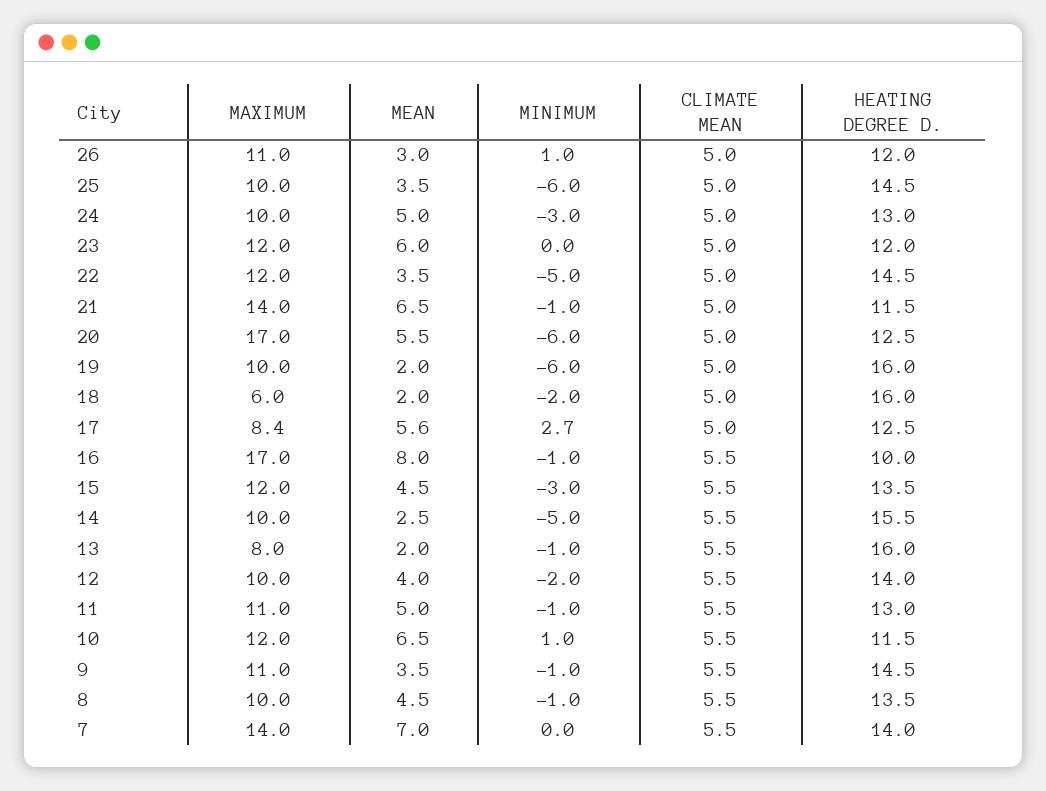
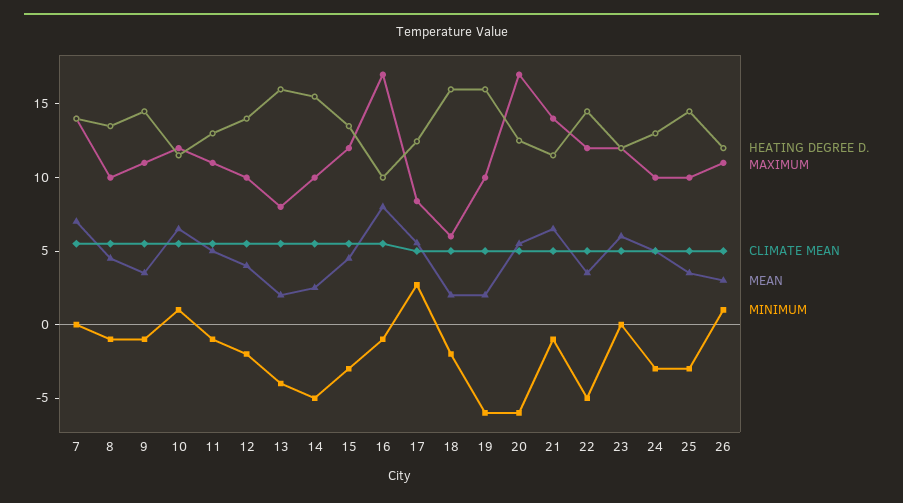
  {
    "MAXIMUM": {
      "26": 11,
      "25": 10,
      "24": 10,
      "23": 12,
      "22": 12,
      "21": 14,
      "20": 17,
      "19": 10,
      "18": 6,
      "17": 8.4,
      "16": 17,
      "15": 12,
      "14": 10,
      "13": 8,
      "12": 10,
      "11": 11,
      "10": 12,
      "9": 11,
      "8": 10,
      "7": 14
    },
    "MEAN": {
      "26": 3,
      "25": 3.5,
      "24": 5,
      "23": 6,
      "22": 3.5,
      "21": 6.5,
      "20": 5.5,
      "19": 2,
      "18": 2,
      "17": 5.6,
      "16": 8,
      "15": 4.5,
      "14": 2.5,
      "13": 2,
      "12": 4,
      "11": 5,
      "10": 6.5,
      "9": 3.5,
      "8": 4.5,
      "7": 7
    },
    "MINIMUM": {
      "26": 1,
-     "25": -6,
+     "25": -3,
      "24": -3,
      "23": 0,
      "22": -5,
      "21": -1,
      "20": -6,
      "19": -6,
      "18": -2,
      "17": 2.7,
      "16": -1,
      "15": -3,
      "14": -5,
-     "13": -1,
+     "13": -4,
      "12": -2,
      "11": -1,
      "10": 1,
      "9": -1,
      "8": -1,
      "7": 0
    },
    "CLIMATE MEAN": {
      "26": 5,
      "25": 5,
      "24": 5,
      "23": 5,
      "22": 5,
      "21": 5,
      "20": 5,
      "19": 5,
      "18": 5,
      "17": 5,
      "16": 5.5,
      "15": 5.5,
      "14": 5.5,
      "13": 5.5,
      "12": 5.5,
      "11": 5.5,
      "10": 5.5,
      "9": 5.5,
      "8": 5.5,
      "7": 5.5
    },
    "HEATING DEGREE D.": {
      "26": 12,
      "25": 14.5,
      "24": 13,
      "23": 12,
      "22": 14.5,
      "21": 11.5,
      "20": 12.5,
      "19": 16,
      "18": 16,
      "17": 12.5,
      "16": 10,
      "15": 13.5,
      "14": 15.5,
      "13": 16,
      "12": 14,
      "11": 13,
      "10": 11.5,
      "9": 14.5,
      "8": 13.5,
      "7": 14
    }
  }

